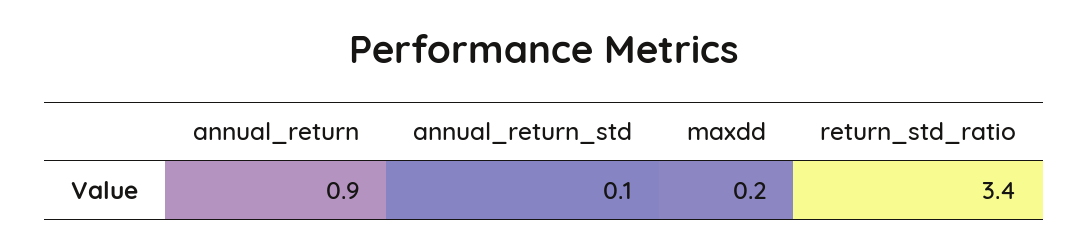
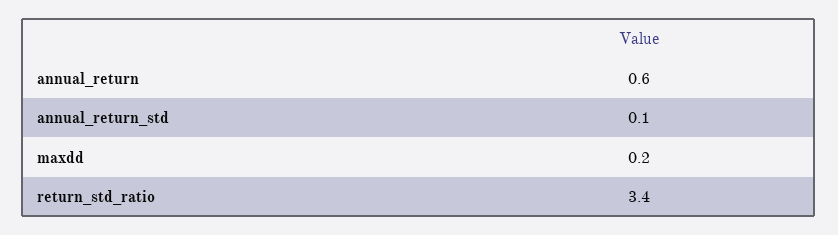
  {
-   "annual_return": 0.9,
+   "annual_return": 0.6,
    "annual_return_std": 0.1,
    "maxdd": 0.2,
    "return_std_ratio": 3.4
  }

